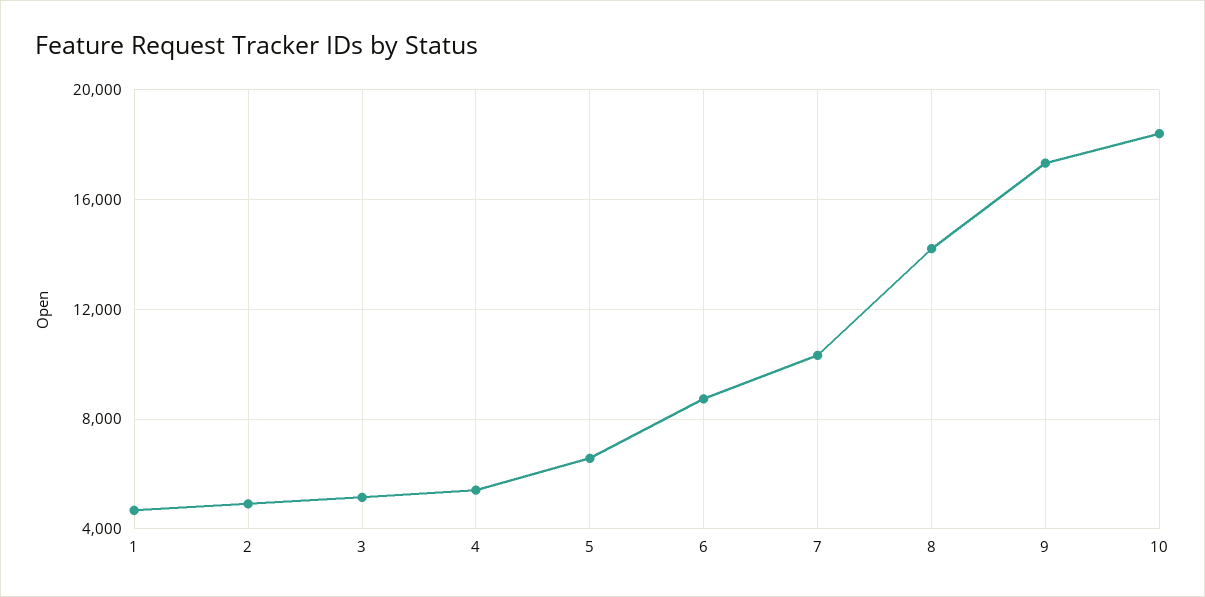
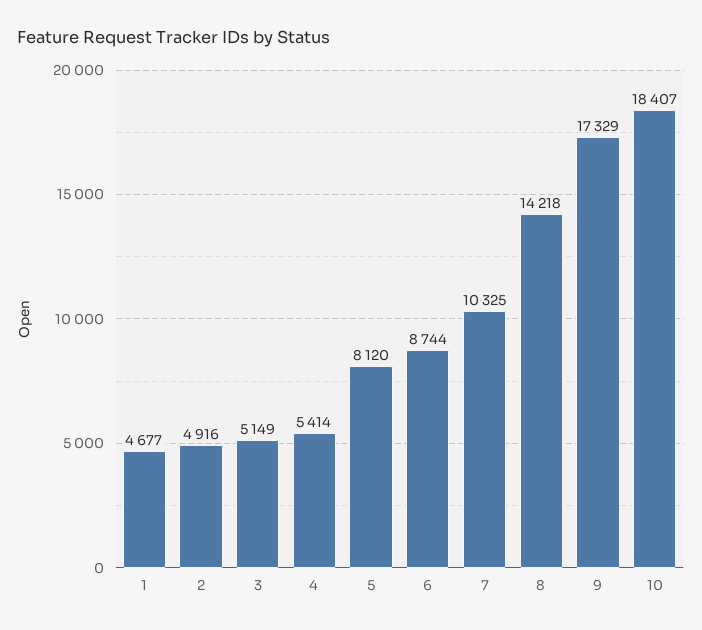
  {
    "1": 4677,
    "2": 4916,
    "3": 5149,
    "4": 5414,
-   "5": 6500,
+   "5": 8120,
    "6": 8744,
    "7": 10325,
    "8": 14218,
    "9": 17329,
    "10": 18407
  }

